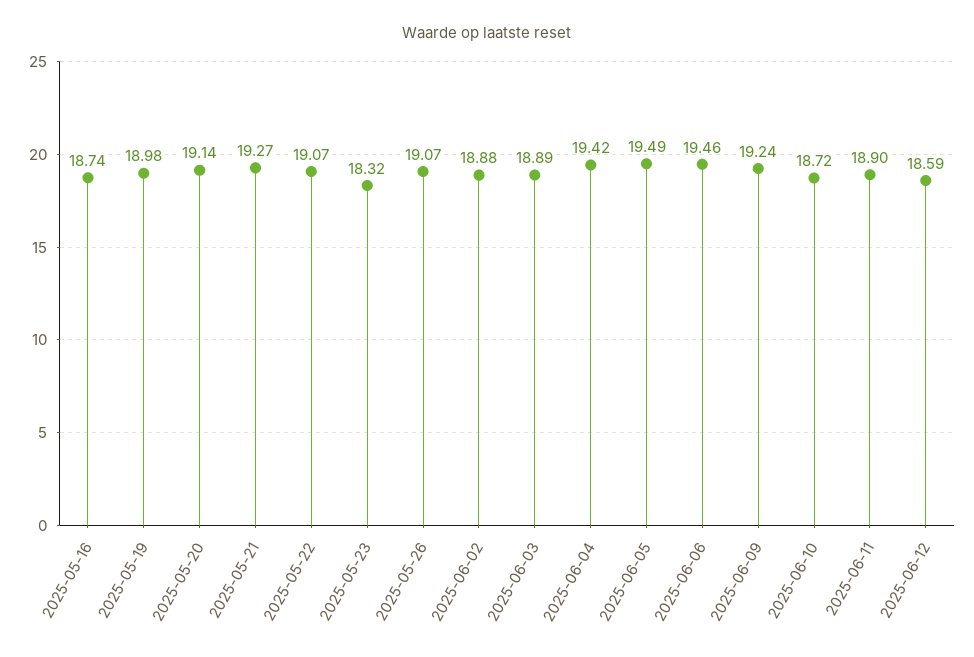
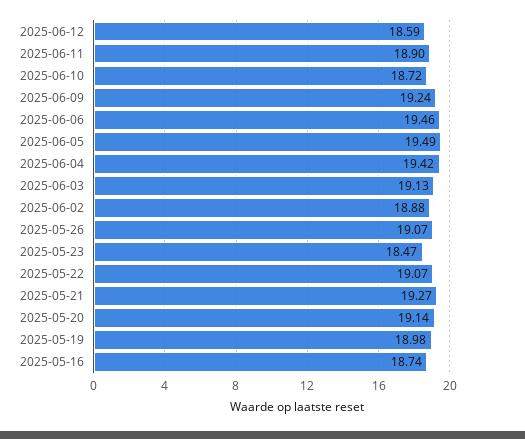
  {
    "2025-05-16": 18.74,
    "2025-05-19": 18.98,
    "2025-05-20": 19.14,
    "2025-05-21": 19.27,
    "2025-05-22": 19.07,
-   "2025-05-23": 18.32,
+   "2025-05-23": 18.47,
    "2025-05-26": 19.07,
    "2025-06-02": 18.88,
-   "2025-06-03": 18.89,
+   "2025-06-03": 19.13,
    "2025-06-04": 19.42,
    "2025-06-05": 19.49,
    "2025-06-06": 19.46,
    "2025-06-09": 19.24,
    "2025-06-10": 18.72,
    "2025-06-11": 18.9,
    "2025-06-12": 18.59
  }

